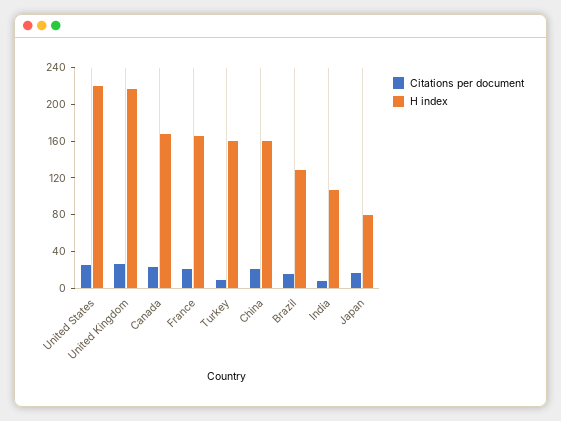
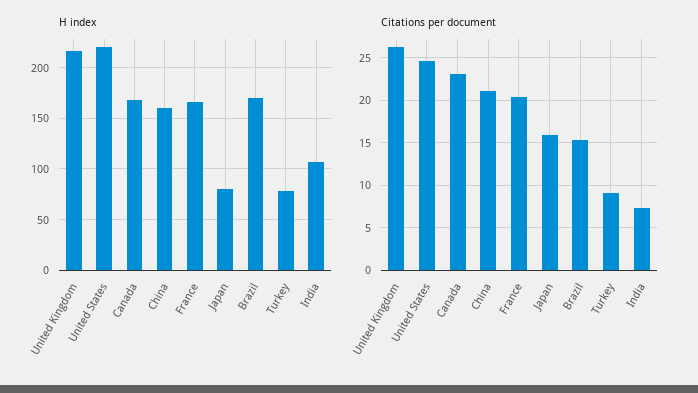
  {
    "Citations per document": {
      "United States": 25,
      "United Kingdom": 26,
      "Canada": 23,
      "France": 20,
      "Turkey": 9,
      "China": 21,
      "Brazil": 15,
      "India": 7,
      "Japan": 16
    },
    "H index": {
      "United States": 220,
      "United Kingdom": 220,
      "Canada": 170,
      "France": 170,
-     "Turkey": 160,
+     "Turkey": 80,
      "China": 160,
-     "Brazil": 130,
+     "Brazil": 170,
      "India": 110,
      "Japan": 80
    }
  }

